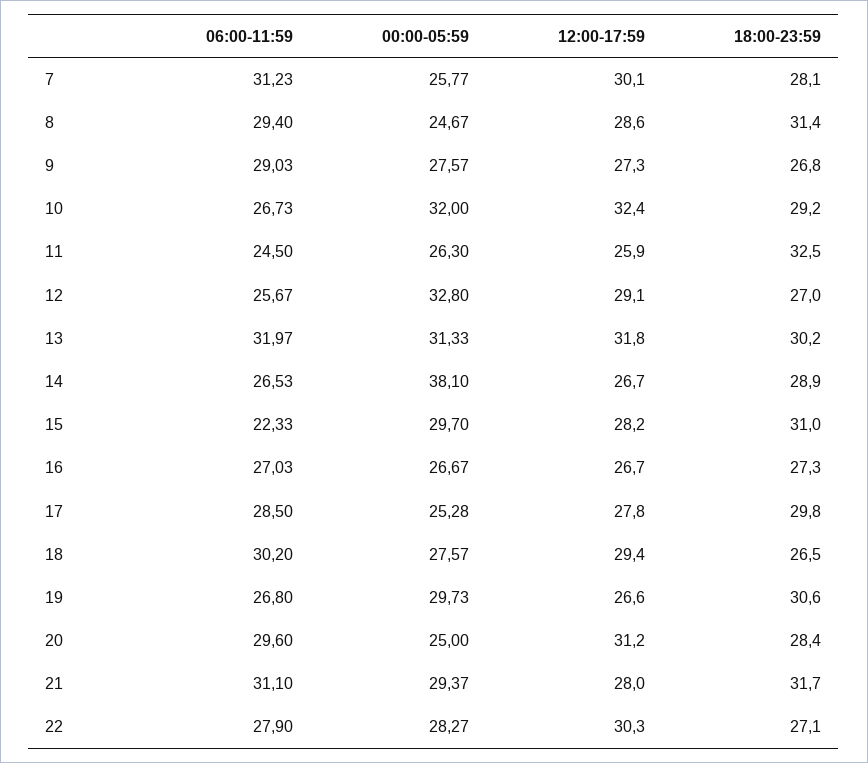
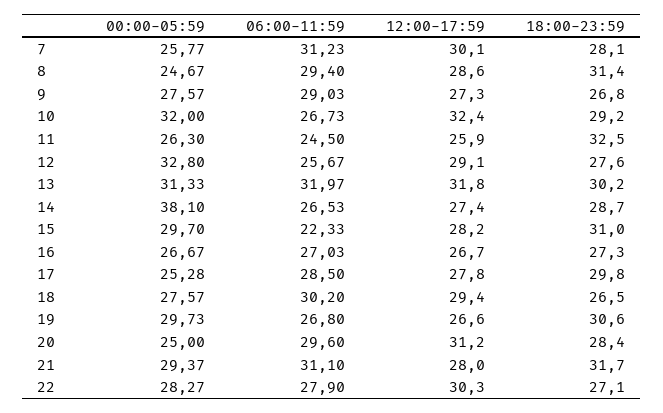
  {
    "06:00-11:59": {
      "7": 31.23,
      "8": 29.4,
      "9": 29.03,
      "10": 26.73,
      "11": 24.5,
      "12": 25.67,
      "13": 31.97,
      "14": 26.53,
      "15": 22.33,
      "16": 27.03,
      "17": 28.5,
      "18": 30.2,
      "19": 26.8,
      "20": 29.6,
      "21": 31.1,
      "22": 27.9
    },
    "00:00-05:59": {
      "7": 25.77,
      "8": 24.67,
      "9": 27.57,
      "10": 32,
      "11": 26.3,
      "12": 32.8,
      "13": 31.33,
      "14": 38.1,
      "15": 29.7,
      "16": 26.67,
      "17": 25.28,
      "18": 27.57,
      "19": 29.73,
      "20": 25,
      "21": 29.37,
      "22": 28.27
    },
    "12:00-17:59": {
      "7": 30.1,
      "8": 28.6,
      "9": 27.3,
      "10": 32.4,
      "11": 25.9,
      "12": 29.1,
      "13": 31.8,
-     "14": 26.7,
+     "14": 27.4,
      "15": 28.2,
      "16": 26.7,
      "17": 27.8,
      "18": 29.4,
      "19": 26.6,
      "20": 31.2,
      "21": 28,
      "22": 30.3
    },
    "18:00-23:59": {
      "7": 28.1,
      "8": 31.4,
      "9": 26.8,
      "10": 29.2,
      "11": 32.5,
-     "12": 27,
+     "12": 27.6,
      "13": 30.2,
-     "14": 28.9,
+     "14": 28.7,
      "15": 31,
      "16": 27.3,
      "17": 29.8,
      "18": 26.5,
      "19": 30.6,
      "20": 28.4,
      "21": 31.7,
      "22": 27.1
    }
  }

